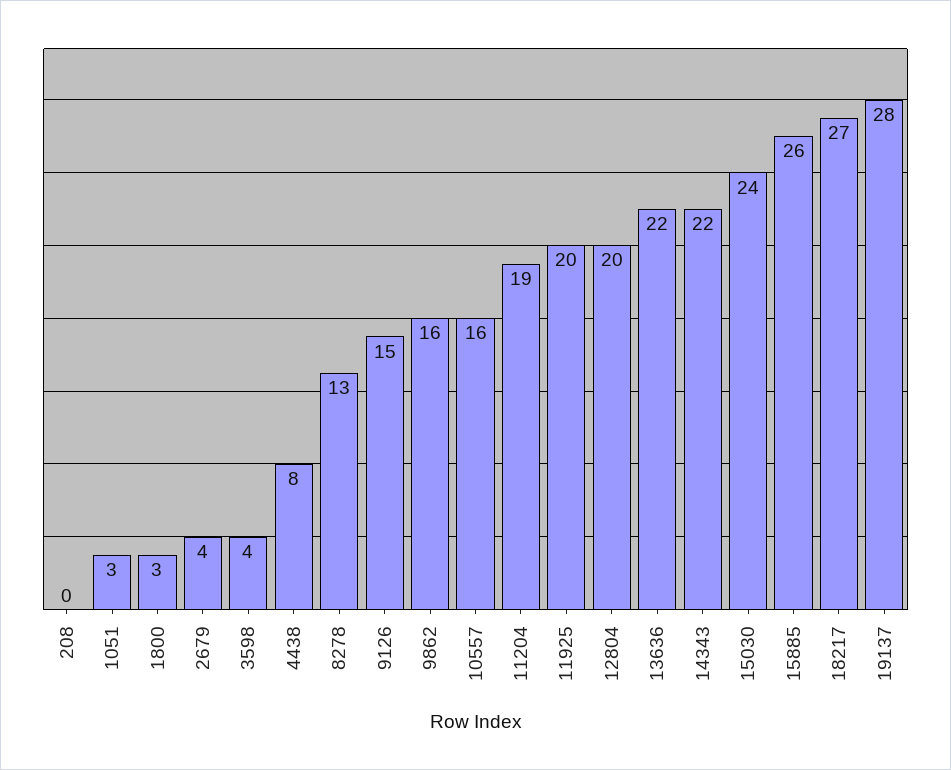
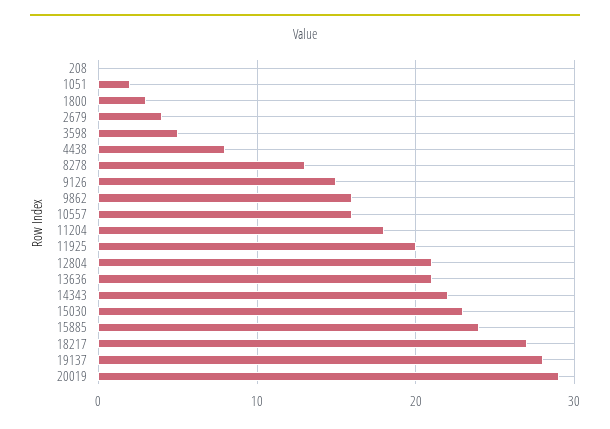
  {
    "208": 0,
-   "1051": 3,
+   "1051": 2,
    "1800": 3,
    "2679": 4,
-   "3598": 4,
+   "3598": 5,
    "4438": 8,
    "8278": 13,
    "9126": 15,
    "9862": 16,
    "10557": 16,
-   "11204": 19,
+   "11204": 18,
    "11925": 20,
-   "12804": 20,
+   "12804": 21,
-   "13636": 22,
+   "13636": 21,
    "14343": 22,
-   "15030": 24,
+   "15030": 23,
-   "15885": 26,
+   "15885": 24,
    "18217": 27,
-   "19137": 28
+   "19137": 28,
+   "20019": 29
  }

